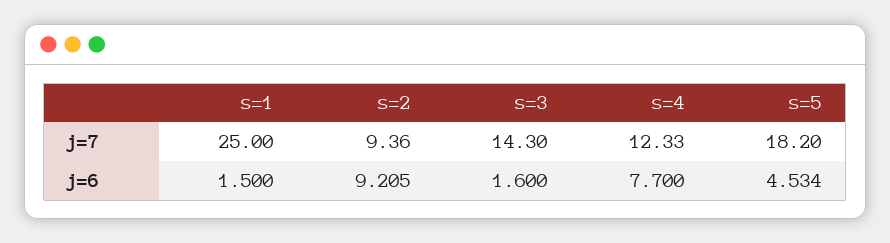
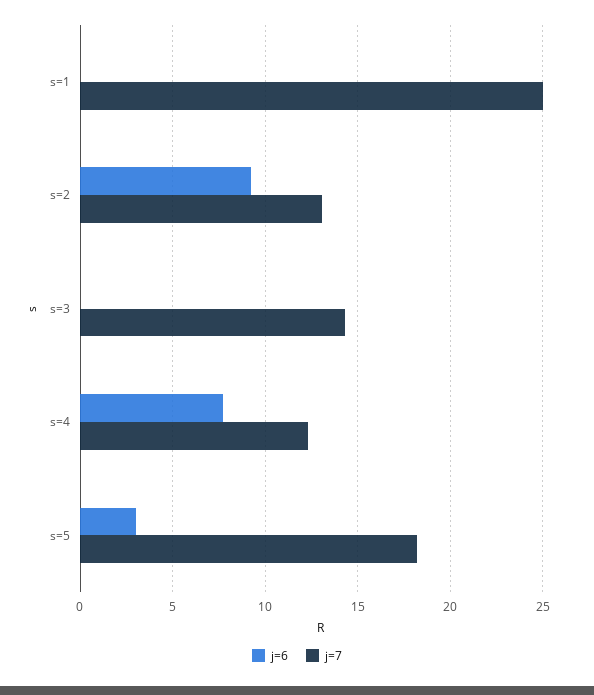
  {
    "j=7": {
      "s=1": 25,
-     "s=2": 9.36,
+     "s=2": 13,
      "s=3": 14.3,
      "s=4": 12.33,
      "s=5": 18.2
    },
    "j=6": {
-     "s=1": 1.5,
+     "s=1": 0,
      "s=2": 9.205,
-     "s=3": 1.6,
+     "s=3": 0,
      "s=4": 7.7,
-     "s=5": 4.534
+     "s=5": 3
    }
  }

